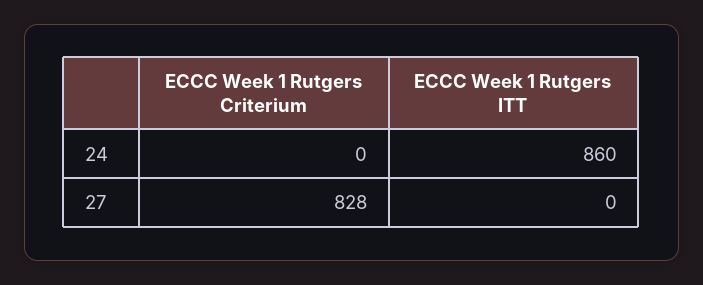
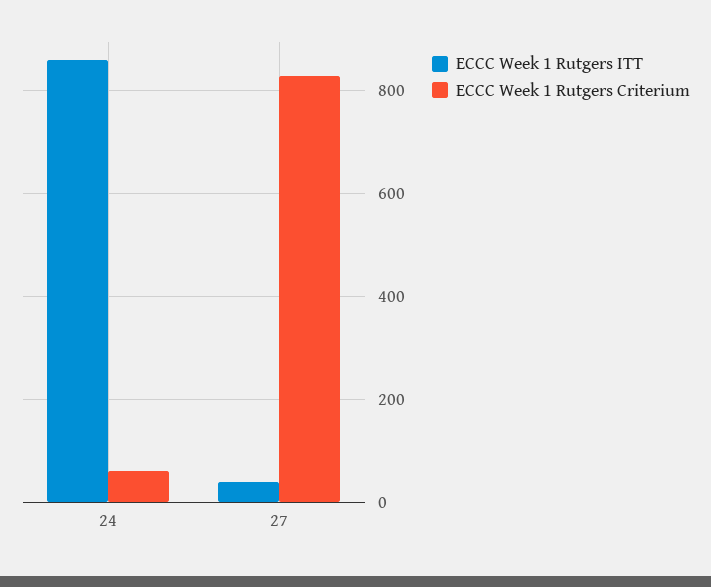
  {
    "ECCC Week 1 Rutgers Criterium": {
-     "24": 0,
+     "24": 60,
      "27": 828
    },
    "ECCC Week 1 Rutgers ITT": {
      "24": 860,
-     "27": 0
+     "27": 40
    }
  }

